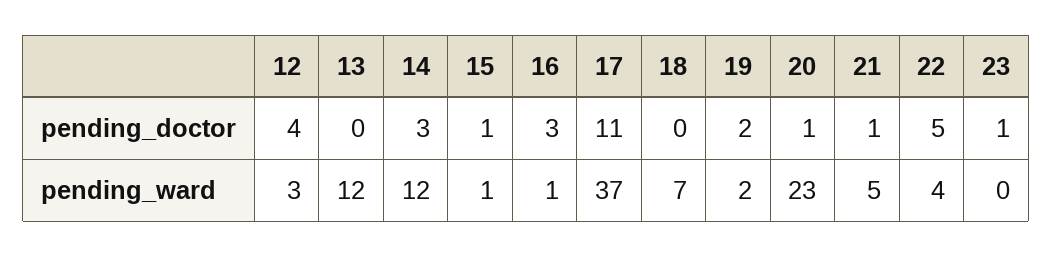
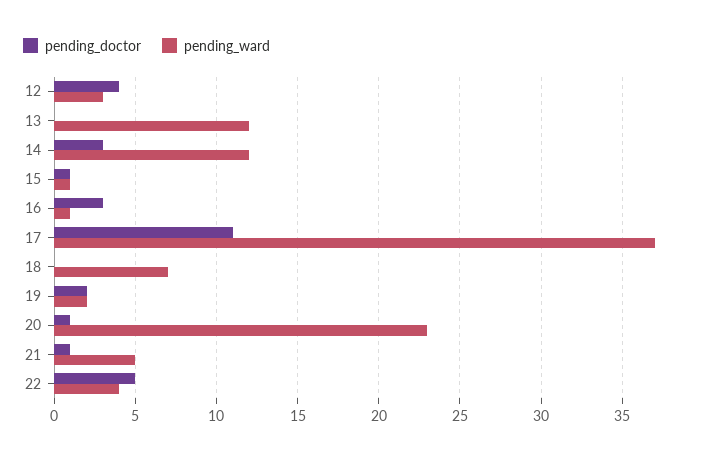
  {
    "pending_doctor": {
      "12": 4,
      "13": 0,
      "14": 3,
      "15": 1,
      "16": 3,
      "17": 11,
      "18": 0,
      "19": 2,
      "20": 1,
      "21": 1,
-     "22": 5,
+     "22": 5
-     "23": 1
    },
    "pending_ward": {
      "12": 3,
      "13": 12,
      "14": 12,
      "15": 1,
      "16": 1,
      "17": 37,
      "18": 7,
      "19": 2,
      "20": 23,
      "21": 5,
-     "22": 4,
+     "22": 4
-     "23": 0
    }
  }

